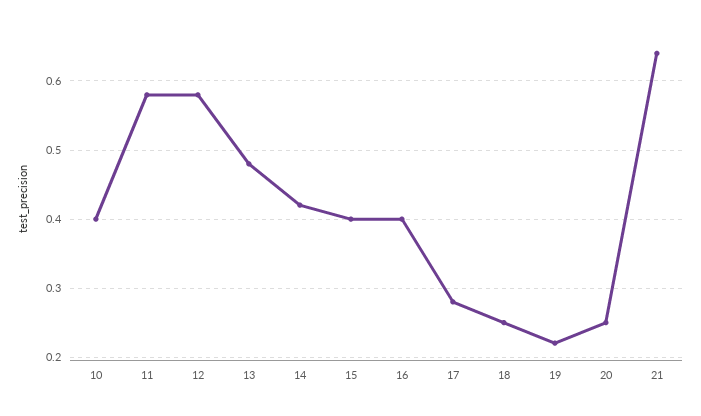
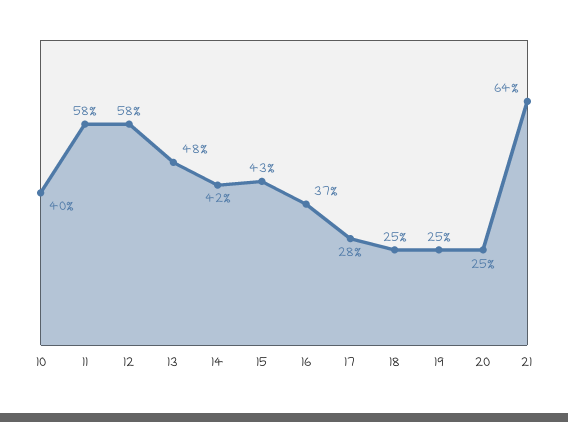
  {
    "10": 0.4,
    "11": 0.58,
    "12": 0.58,
    "13": 0.48,
    "14": 0.42,
-   "15": 0.4,
+   "15": 0.43,
-   "16": 0.4,
+   "16": 0.37,
    "17": 0.28,
    "18": 0.25,
-   "19": 0.22,
+   "19": 0.25,
    "20": 0.25,
    "21": 0.64
  }

